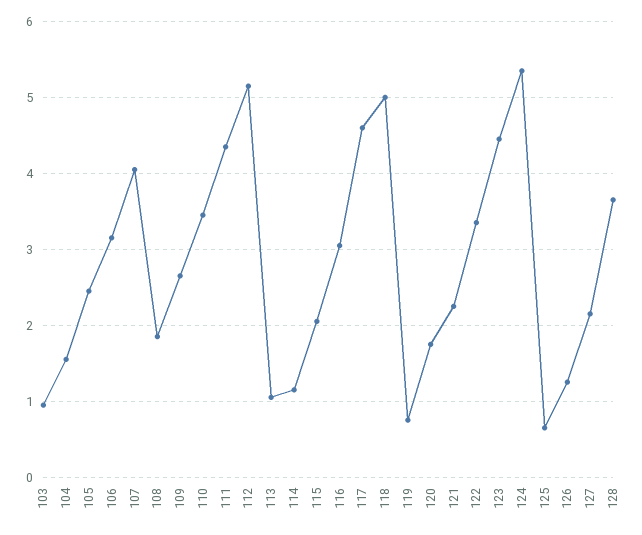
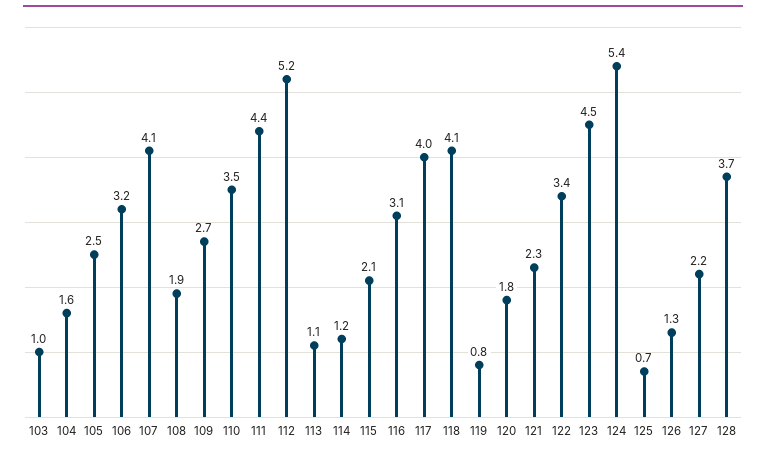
  {
    "103": 1,
    "104": 1.6,
    "105": 2.5,
    "106": 3.2,
    "107": 4.1,
    "108": 1.9,
    "109": 2.7,
    "110": 3.5,
    "111": 4.4,
    "112": 5.2,
    "113": 1.1,
    "114": 1.2,
    "115": 2.1,
    "116": 3.1,
-   "117": 4.6,
+   "117": 4,
-   "118": 5,
+   "118": 4.1,
    "119": 0.8,
    "120": 1.8,
    "121": 2.3,
    "122": 3.4,
    "123": 4.5,
    "124": 5.4,
    "125": 0.7,
    "126": 1.3,
    "127": 2.2,
    "128": 3.7
  }

